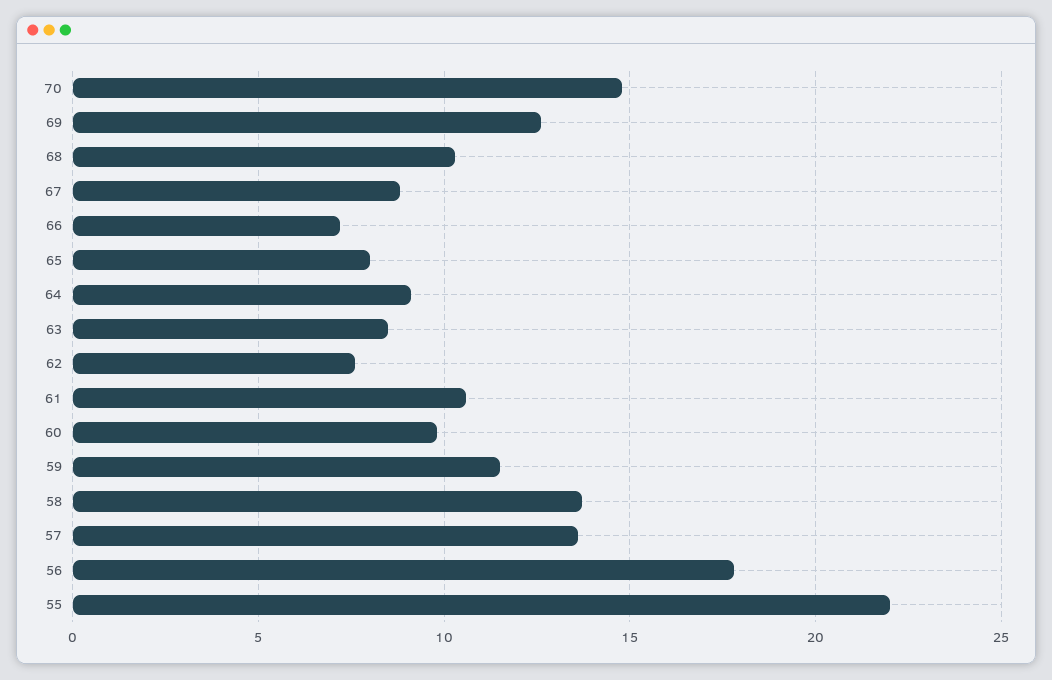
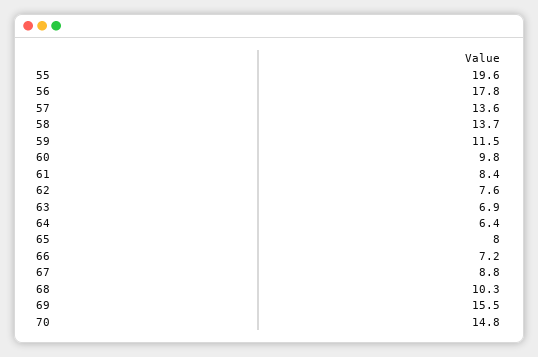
  {
    "70": 14.8,
-   "69": 12.5,
+   "69": 15.5,
    "68": 10.3,
    "67": 8.8,
    "66": 7.2,
    "65": 8,
-   "64": 9,
+   "64": 6.4,
-   "63": 8.5,
+   "63": 6.9,
    "62": 7.6,
-   "61": 10.5,
+   "61": 8.4,
    "60": 9.8,
    "59": 11.5,
    "58": 13.7,
    "57": 13.6,
    "56": 17.8,
-   "55": 22
+   "55": 19.6
  }

